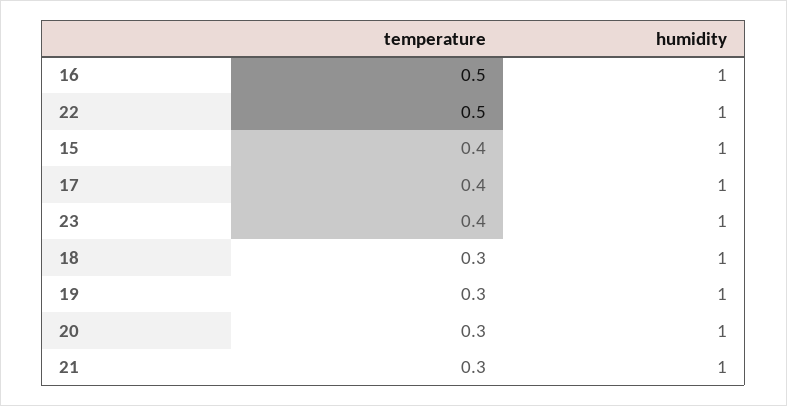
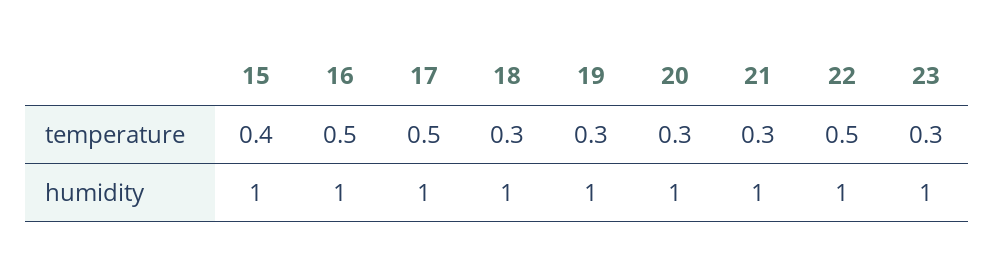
  {
    "temperature": {
      "16": 0.5,
      "22": 0.5,
      "15": 0.4,
-     "17": 0.4,
+     "17": 0.5,
-     "23": 0.4,
+     "23": 0.3,
      "18": 0.3,
      "19": 0.3,
      "20": 0.3,
      "21": 0.3
    },
    "humidity": {
      "16": 1,
      "22": 1,
      "15": 1,
      "17": 1,
      "23": 1,
      "18": 1,
      "19": 1,
      "20": 1,
      "21": 1
    }
  }

